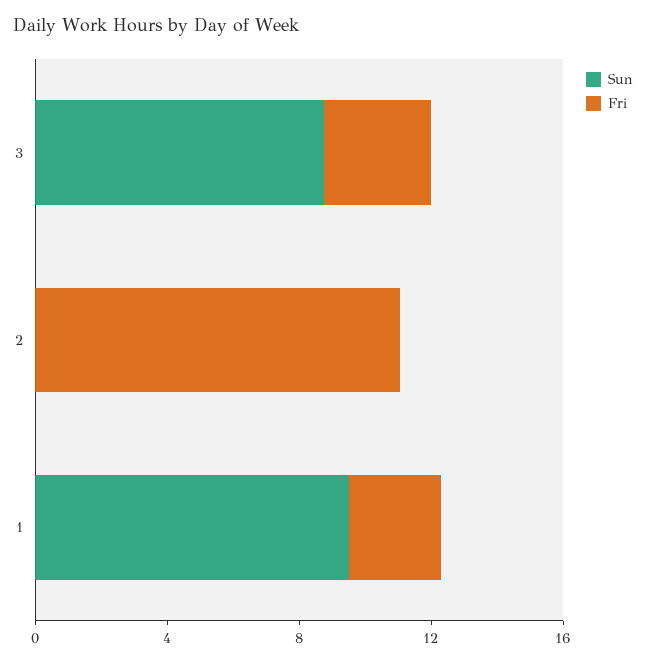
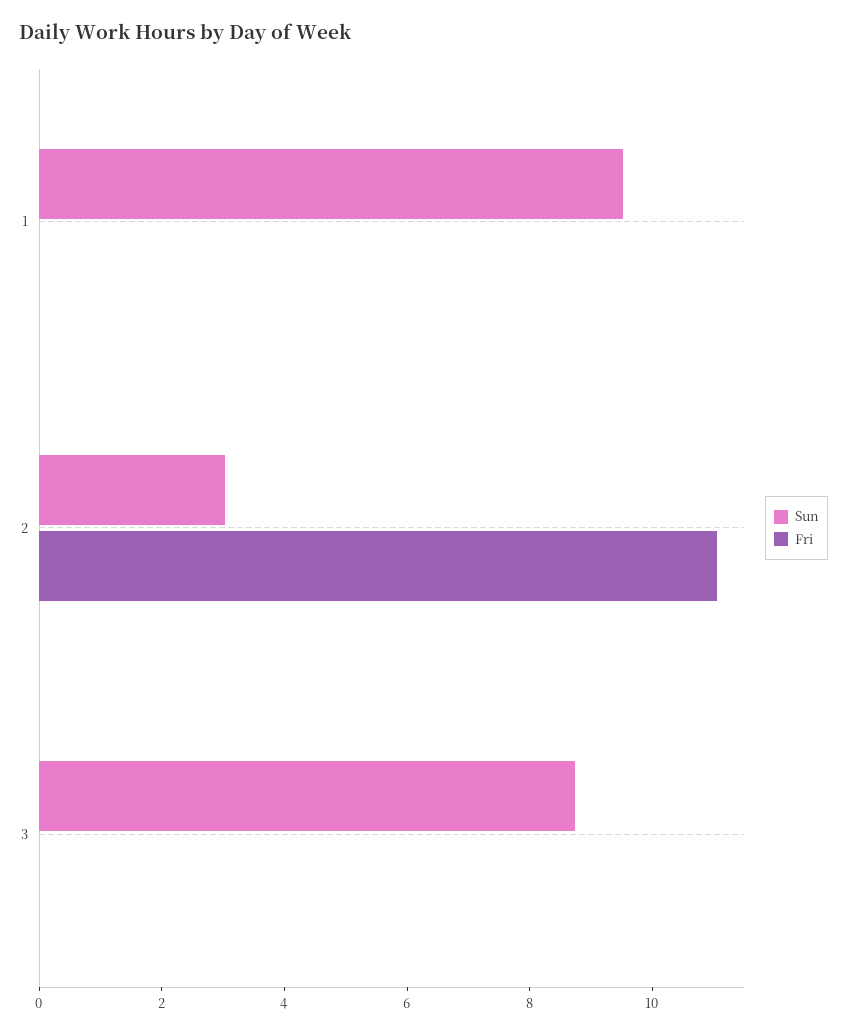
  {
    "Sun": {
      "3": 8.5,
-     "2": 0,
+     "2": 3,
      "1": 9.5
    },
    "Fri": {
-     "3": 3,
+     "3": 0,
      "2": 11,
-     "1": 3
+     "1": 0
    }
  }

